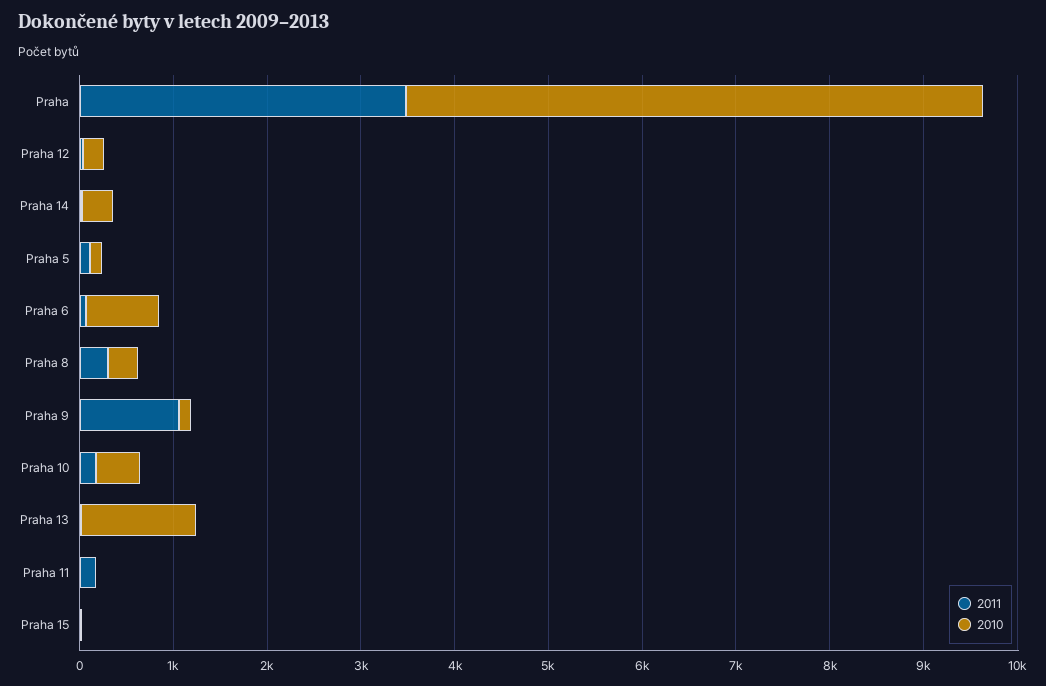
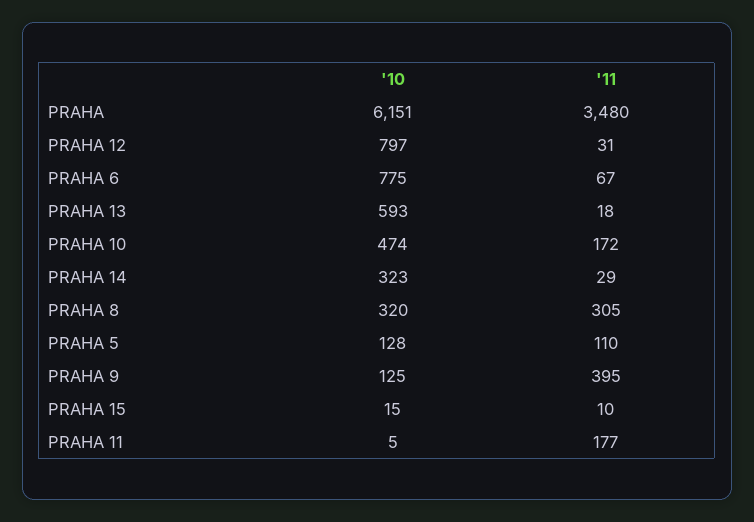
  {
    "2011": {
      "Praha": 3480,
      "Praha 12": 31,
      "Praha 14": 29,
      "Praha 5": 110,
      "Praha 6": 67,
      "Praha 8": 305,
-     "Praha 9": 1000,
+     "Praha 9": 395,
      "Praha 10": 172,
      "Praha 13": 18,
      "Praha 11": 177,
      "Praha 15": 10
    },
    "2010": {
      "Praha": 6151,
-     "Praha 12": 200,
+     "Praha 12": 797,
      "Praha 14": 323,
      "Praha 5": 128,
      "Praha 6": 775,
      "Praha 8": 320,
      "Praha 9": 125,
      "Praha 10": 474,
-     "Praha 13": 1200,
+     "Praha 13": 593,
      "Praha 11": 5,
      "Praha 15": 15
    }
  }

